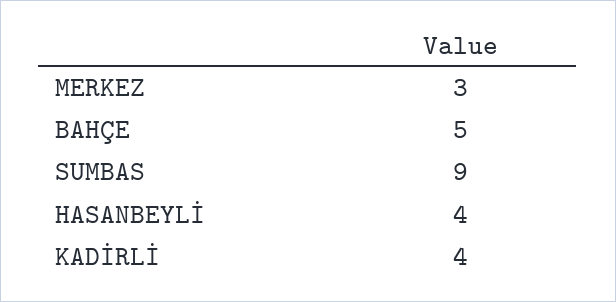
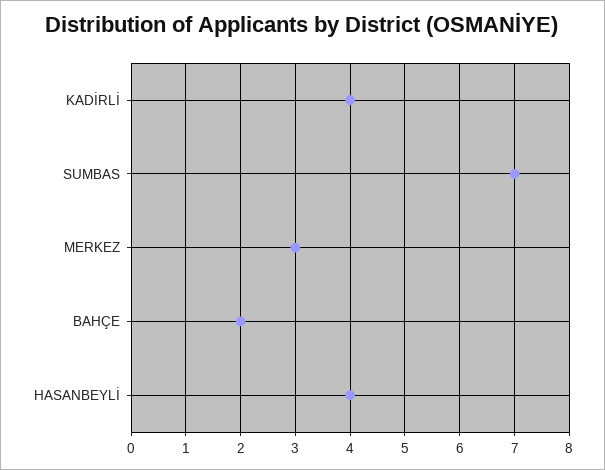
  {
    "MERKEZ": 3,
-   "BAHÇE": 5,
+   "BAHÇE": 2,
-   "SUMBAS": 9,
+   "SUMBAS": 7,
    "HASANBEYLİ": 4,
    "KADİRLİ": 4
  }

